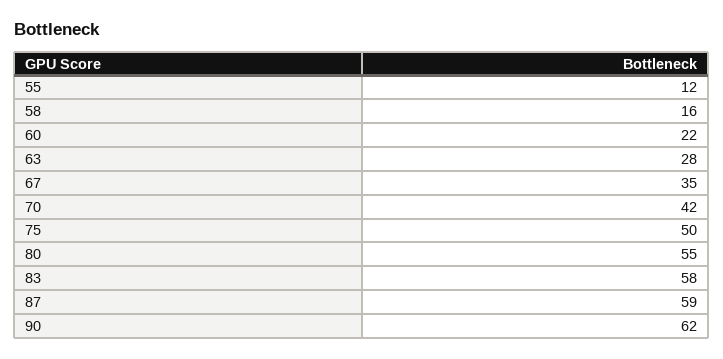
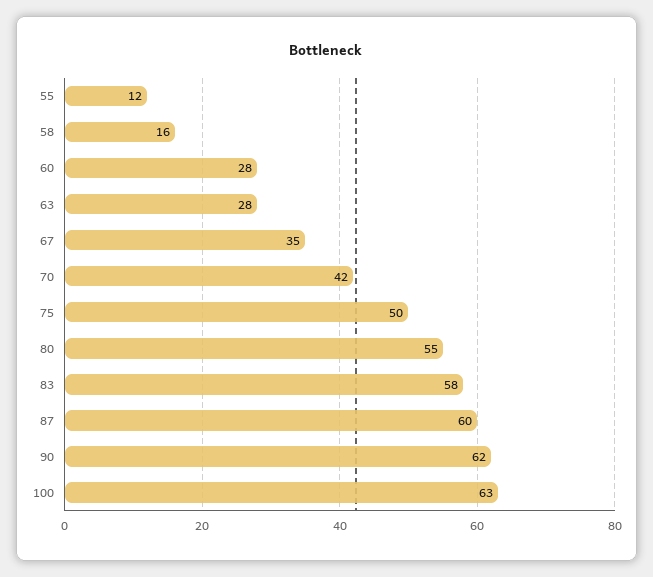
  {
    "55": 12,
    "58": 16,
-   "60": 22,
+   "60": 28,
    "63": 28,
    "67": 35,
    "70": 42,
    "75": 50,
    "80": 55,
    "83": 58,
-   "87": 59,
+   "87": 60,
-   "90": 62
+   "90": 62,
+   "100": 63
  }

